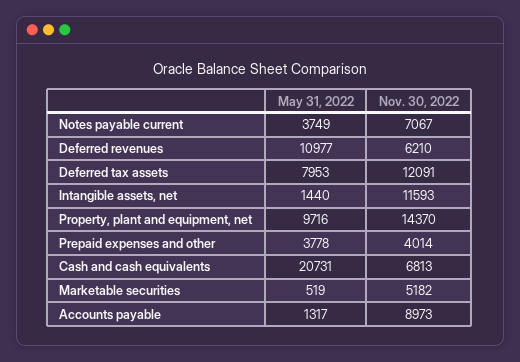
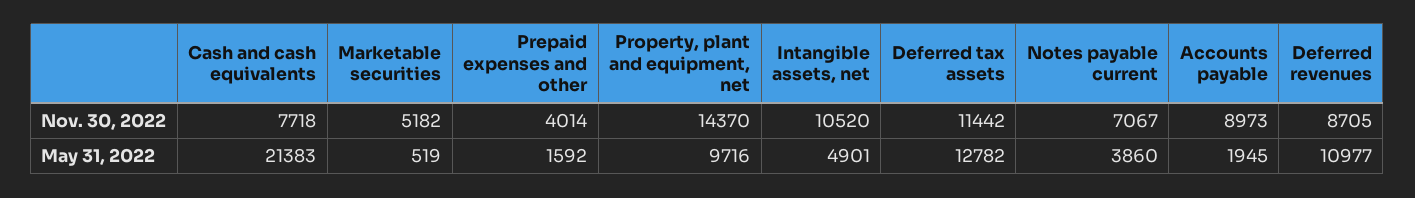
  {
    "May 31, 2022": {
-     "Notes payable current": 3749,
+     "Notes payable current": 3860,
      "Deferred revenues": 10977,
-     "Deferred tax assets": 7953,
+     "Deferred tax assets": 12782,
-     "Intangible assets, net": 1440,
+     "Intangible assets, net": 4901,
      "Property, plant and equipment, net": 9716,
-     "Prepaid expenses and other": 3778,
+     "Prepaid expenses and other": 1592,
-     "Cash and cash equivalents": 20731,
+     "Cash and cash equivalents": 21383,
      "Marketable securities": 519,
-     "Accounts payable": 1317
+     "Accounts payable": 1945
    },
    "Nov. 30, 2022": {
      "Notes payable current": 7067,
-     "Deferred revenues": 6210,
+     "Deferred revenues": 8705,
-     "Deferred tax assets": 12091,
+     "Deferred tax assets": 11442,
-     "Intangible assets, net": 11593,
+     "Intangible assets, net": 10520,
      "Property, plant and equipment, net": 14370,
      "Prepaid expenses and other": 4014,
-     "Cash and cash equivalents": 6813,
+     "Cash and cash equivalents": 7718,
      "Marketable securities": 5182,
      "Accounts payable": 8973
    }
  }

